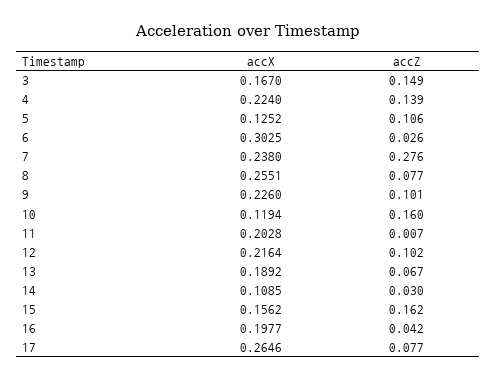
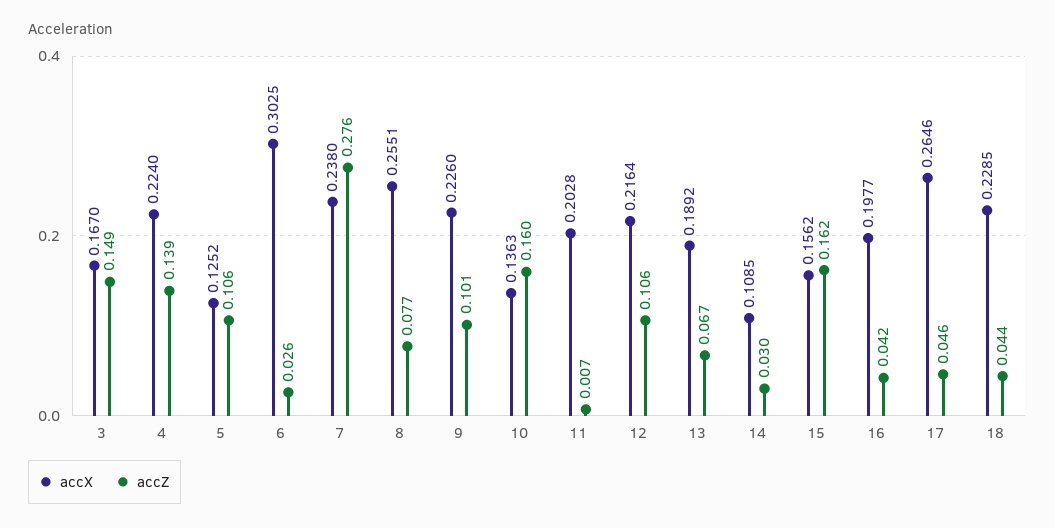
  {
    "accX": {
      "3": 0.167,
      "4": 0.224,
      "5": 0.1252,
      "6": 0.3025,
      "7": 0.238,
      "8": 0.2551,
      "9": 0.226,
-     "10": 0.1194,
+     "10": 0.1363,
      "11": 0.2028,
      "12": 0.2164,
      "13": 0.1892,
      "14": 0.1085,
      "15": 0.1562,
      "16": 0.1977,
-     "17": 0.2646
+     "17": 0.2646,
+     "18": 0.2285
    },
    "accZ": {
      "3": 0.149,
      "4": 0.139,
      "5": 0.106,
      "6": 0.026,
      "7": 0.276,
      "8": 0.077,
      "9": 0.101,
      "10": 0.16,
      "11": 0.007,
-     "12": 0.102,
+     "12": 0.106,
      "13": 0.067,
      "14": 0.03,
      "15": 0.162,
      "16": 0.042,
-     "17": 0.077
+     "17": 0.046,
+     "18": 0.044
    }
  }

